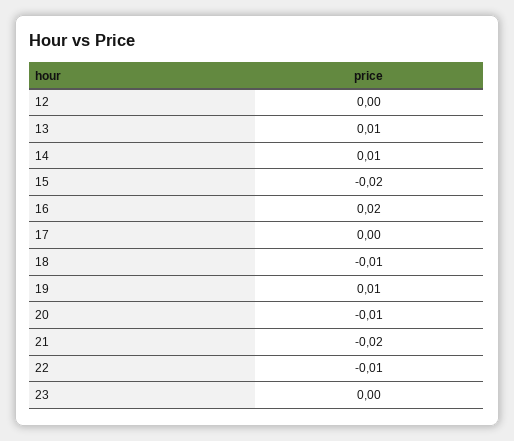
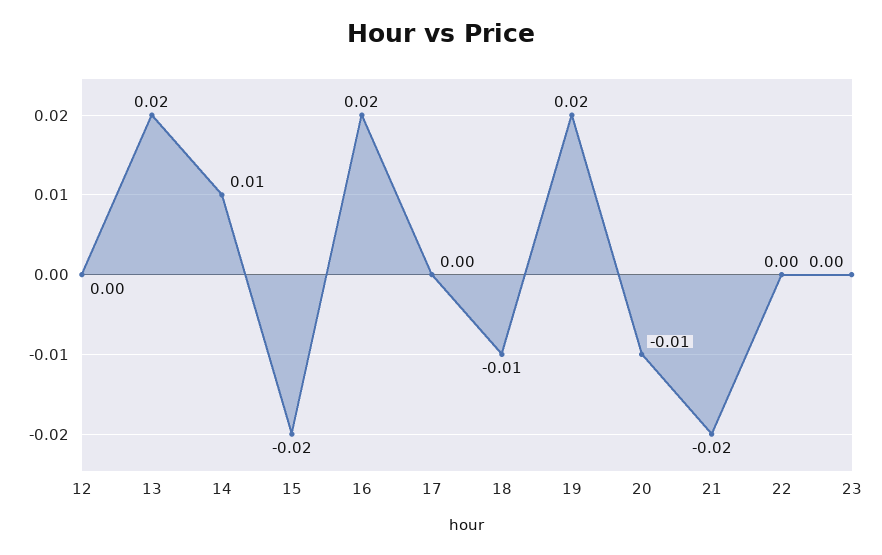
  {
    "12": 0,
-   "13": 0.01,
+   "13": 0.02,
    "14": 0.01,
    "15": -0.02,
    "16": 0.02,
    "17": 0,
    "18": -0.01,
-   "19": 0.01,
+   "19": 0.02,
    "20": -0.01,
    "21": -0.02,
-   "22": -0.01,
+   "22": 0,
    "23": 0
  }

